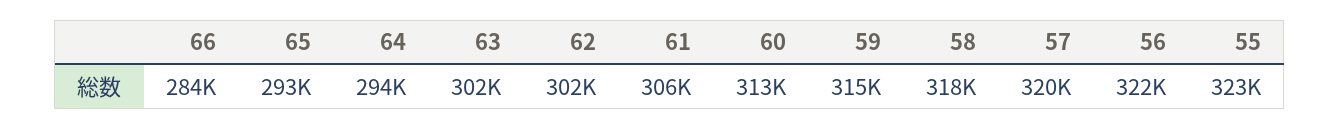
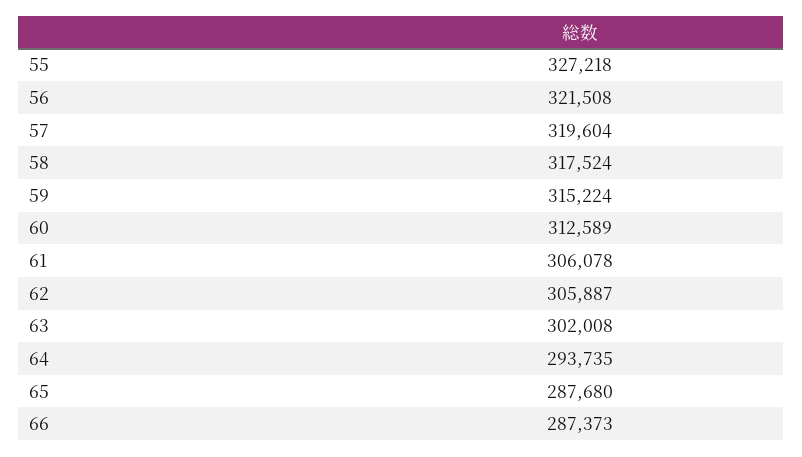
  {
-   "66": 284000,
+   "66": 287373,
-   "65": 293000,
+   "65": 287680,
    "64": 293735,
    "63": 302008,
-   "62": 302000,
+   "62": 305887,
    "61": 306078,
    "60": 312589,
    "59": 315224,
    "58": 317524,
    "57": 319604,
    "56": 321508,
-   "55": 323000
+   "55": 327218
  }

